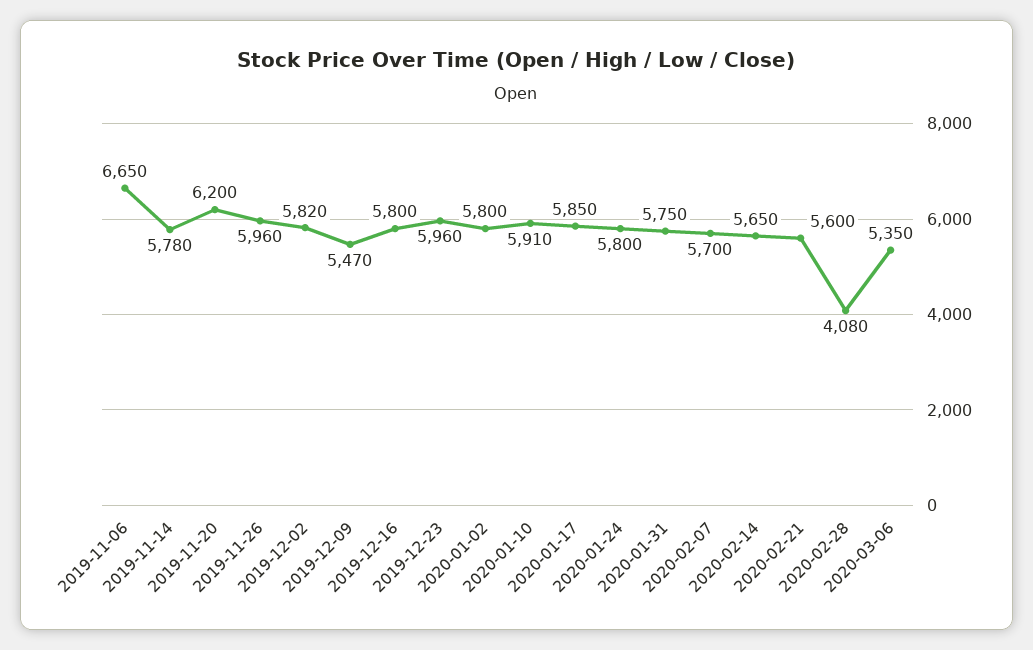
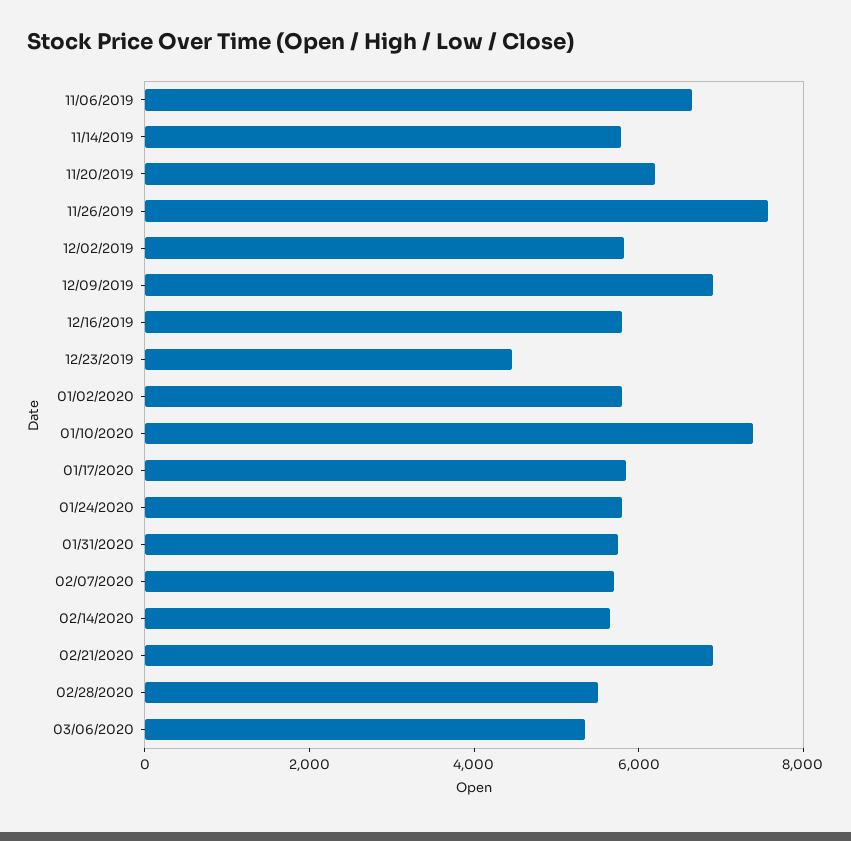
  {
    "2019-11-06": 6650,
    "2019-11-14": 5780,
    "2019-11-20": 6200,
-   "2019-11-26": 5960,
+   "2019-11-26": 7500,
    "2019-12-02": 5820,
-   "2019-12-09": 5470,
+   "2019-12-09": 7000,
    "2019-12-16": 5800,
-   "2019-12-23": 5960,
+   "2019-12-23": 4500,
    "2020-01-02": 5800,
-   "2020-01-10": 5910,
+   "2020-01-10": 7500,
    "2020-01-17": 5850,
    "2020-01-24": 5800,
    "2020-01-31": 5750,
    "2020-02-07": 5700,
    "2020-02-14": 5650,
-   "2020-02-21": 5600,
+   "2020-02-21": 7000,
-   "2020-02-28": 4080,
+   "2020-02-28": 5500,
    "2020-03-06": 5350
  }

